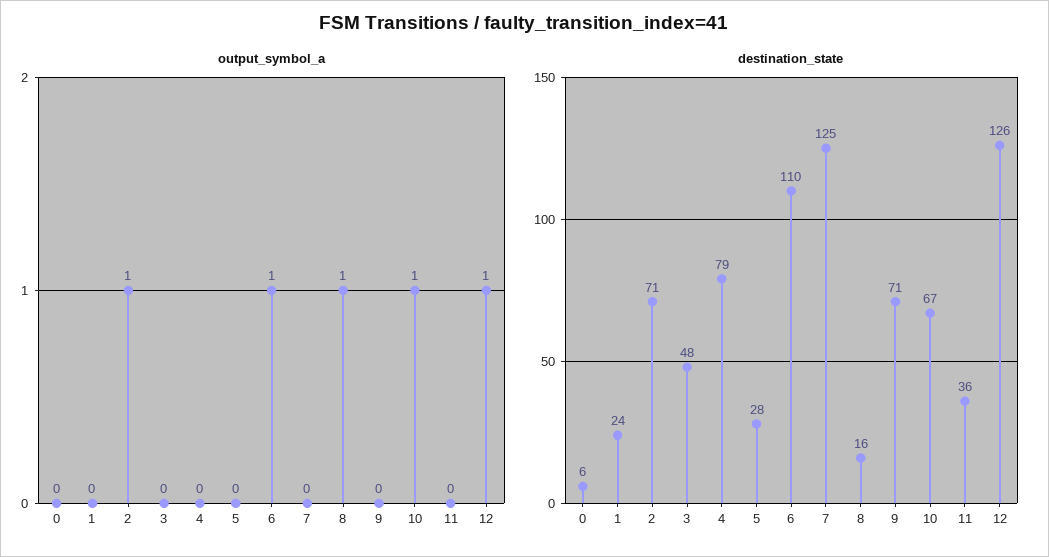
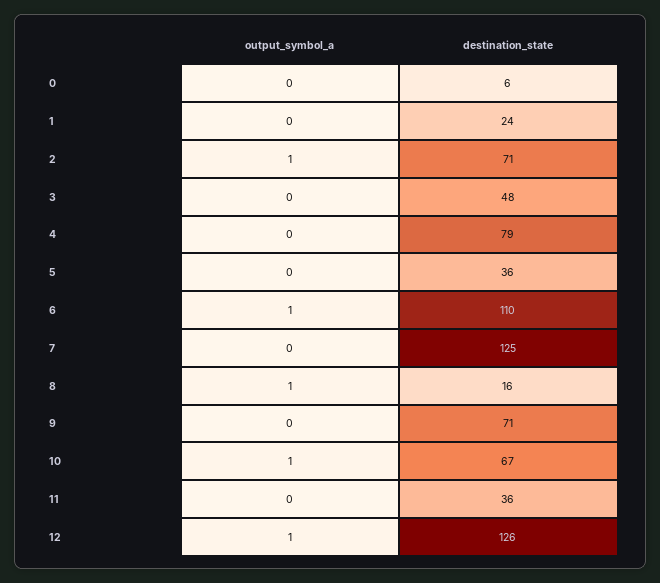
  {
    "output_symbol_a": {
      "0": 0,
      "1": 0,
      "2": 1,
      "3": 0,
      "4": 0,
      "5": 0,
      "6": 1,
      "7": 0,
      "8": 1,
      "9": 0,
      "10": 1,
      "11": 0,
      "12": 1
    },
    "destination_state": {
      "0": 6,
      "1": 24,
      "2": 71,
      "3": 48,
      "4": 79,
-     "5": 28,
+     "5": 36,
      "6": 110,
      "7": 125,
      "8": 16,
      "9": 71,
      "10": 67,
      "11": 36,
      "12": 126
    }
  }

